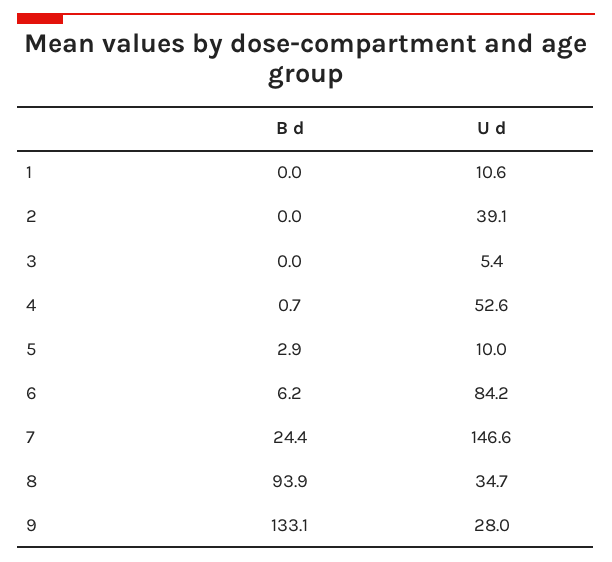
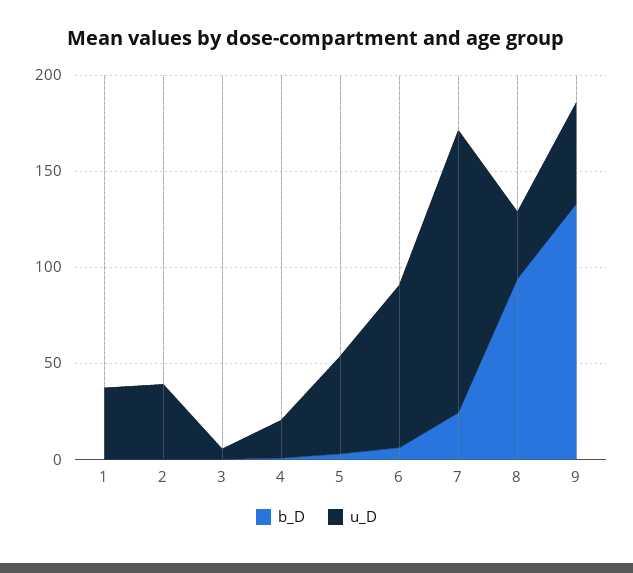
  {
    "B d": {
      "1": 0,
      "2": 0,
      "3": 0,
      "4": 0.7,
      "5": 2.9,
      "6": 6.2,
      "7": 24.4,
      "8": 93.9,
      "9": 133.1
    },
    "U d": {
-     "1": 10.6,
+     "1": 40,
      "2": 39.1,
      "3": 5.4,
-     "4": 52.6,
+     "4": 20,
-     "5": 10,
+     "5": 50,
      "6": 84.2,
      "7": 146.6,
      "8": 34.7,
-     "9": 28
+     "9": 50
    }
  }

